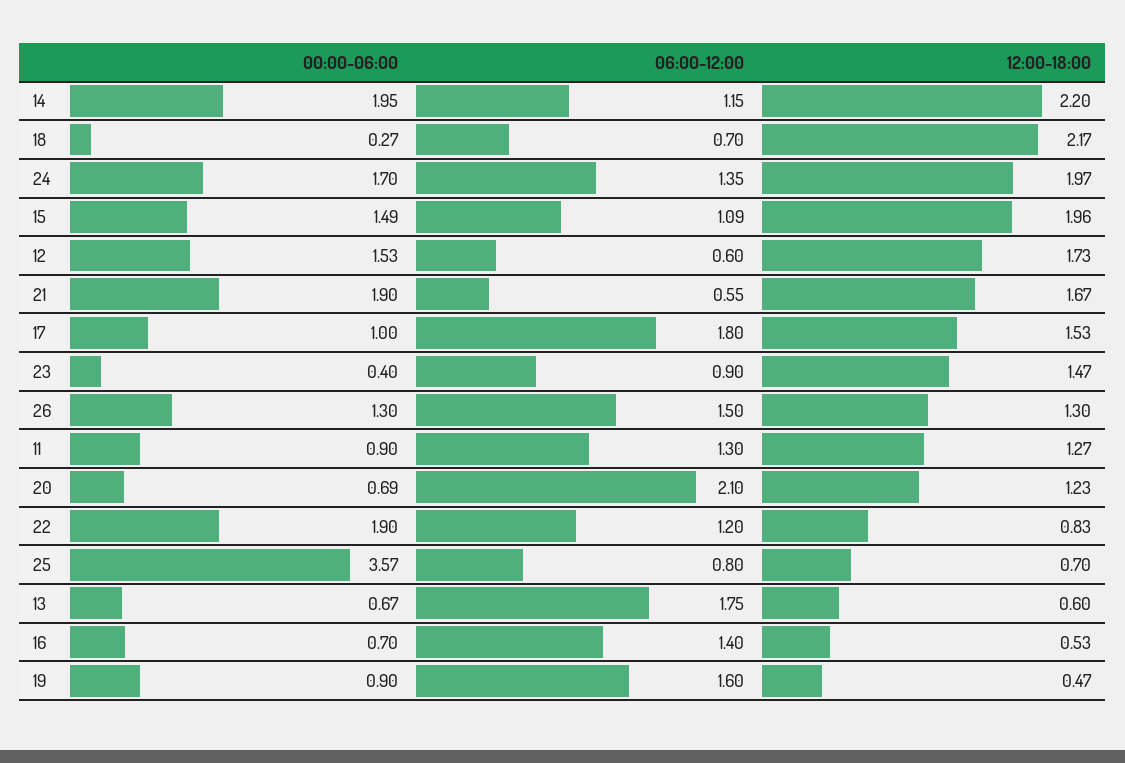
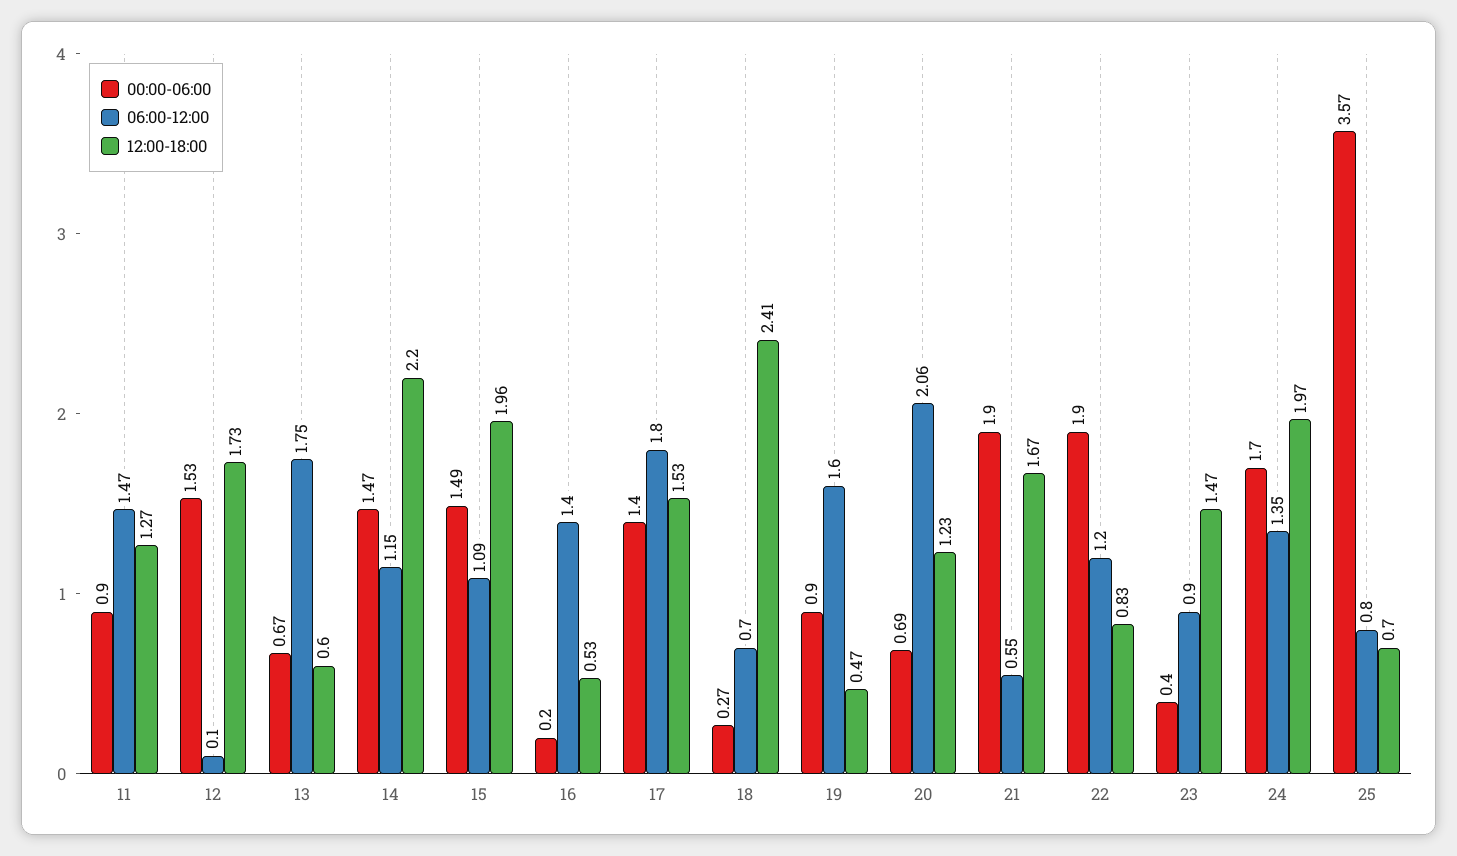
  {
    "00:00-06:00": {
-     "14": 1.95,
+     "14": 1.47,
      "18": 0.27,
      "24": 1.7,
      "15": 1.49,
      "12": 1.53,
      "21": 1.9,
-     "17": 1,
+     "17": 1.4,
      "23": 0.4,
-     "26": 1.3,
      "11": 0.9,
      "20": 0.69,
      "22": 1.9,
      "25": 3.57,
      "13": 0.67,
-     "16": 0.7,
+     "16": 0.2,
      "19": 0.9
    },
    "06:00-12:00": {
      "14": 1.15,
      "18": 0.7,
      "24": 1.35,
      "15": 1.09,
-     "12": 0.6,
+     "12": 0.1,
      "21": 0.55,
      "17": 1.8,
      "23": 0.9,
-     "26": 1.5,
-     "11": 1.3,
+     "11": 1.47,
-     "20": 2.1,
+     "20": 2.06,
      "22": 1.2,
      "25": 0.8,
      "13": 1.75,
      "16": 1.4,
      "19": 1.6
    },
    "12:00-18:00": {
      "14": 2.2,
-     "18": 2.17,
+     "18": 2.41,
      "24": 1.97,
      "15": 1.96,
      "12": 1.73,
      "21": 1.67,
      "17": 1.53,
      "23": 1.47,
-     "26": 1.3,
      "11": 1.27,
      "20": 1.23,
      "22": 0.83,
      "25": 0.7,
      "13": 0.6,
      "16": 0.53,
      "19": 0.47
    }
  }

